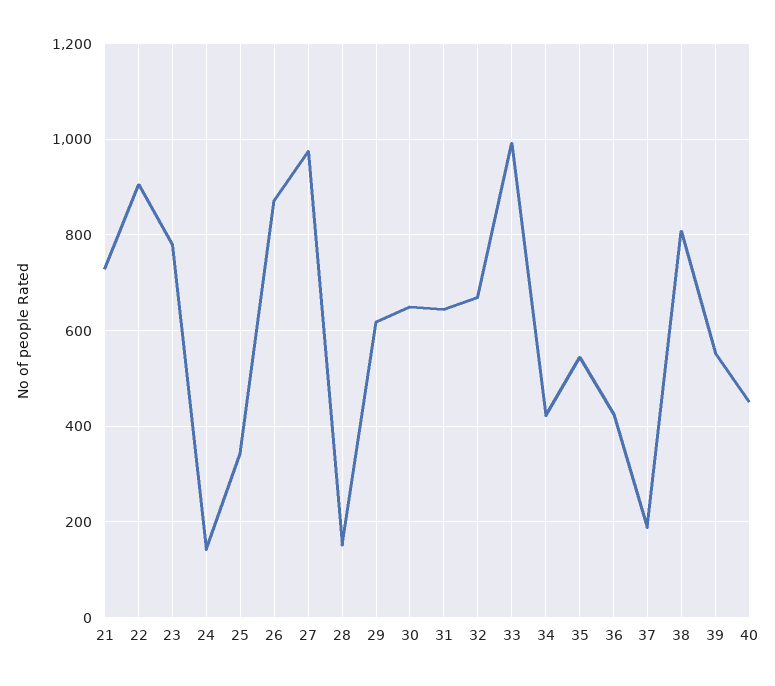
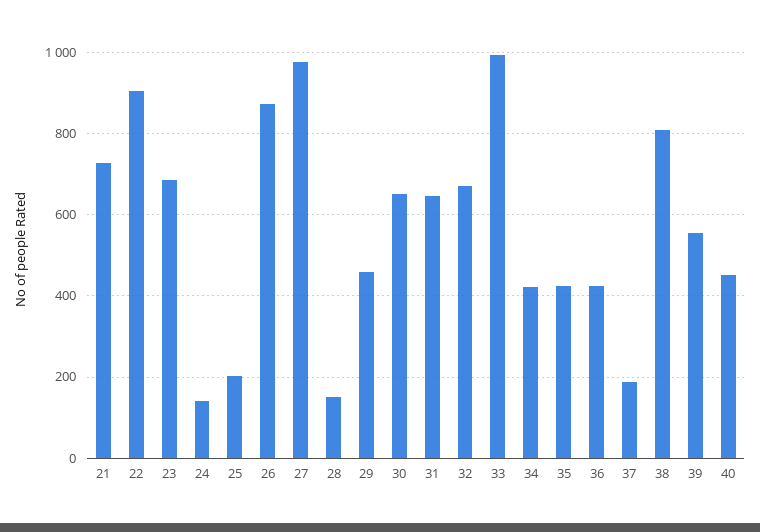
  {
    "21": 720,
    "22": 900,
-   "23": 780,
+   "23": 680,
    "24": 140,
-   "25": 340,
+   "25": 200,
    "26": 880,
    "27": 980,
    "28": 160,
-   "29": 620,
+   "29": 460,
    "30": 660,
    "31": 640,
    "32": 680,
    "33": 1000,
    "34": 420,
-   "35": 540,
+   "35": 420,
    "36": 420,
    "37": 180,
    "38": 800,
    "39": 560,
    "40": 460
  }

